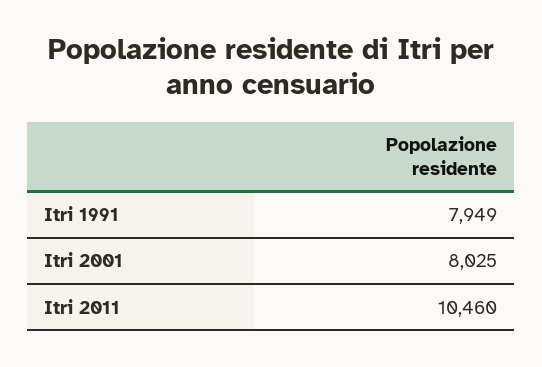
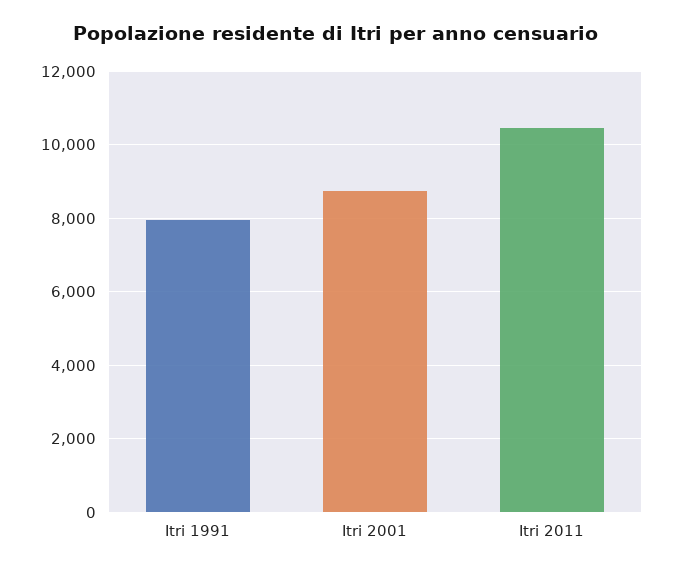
  {
    "Itri 1991": 7949,
-   "Itri 2001": 8025,
+   "Itri 2001": 8800,
    "Itri 2011": 10460
  }

